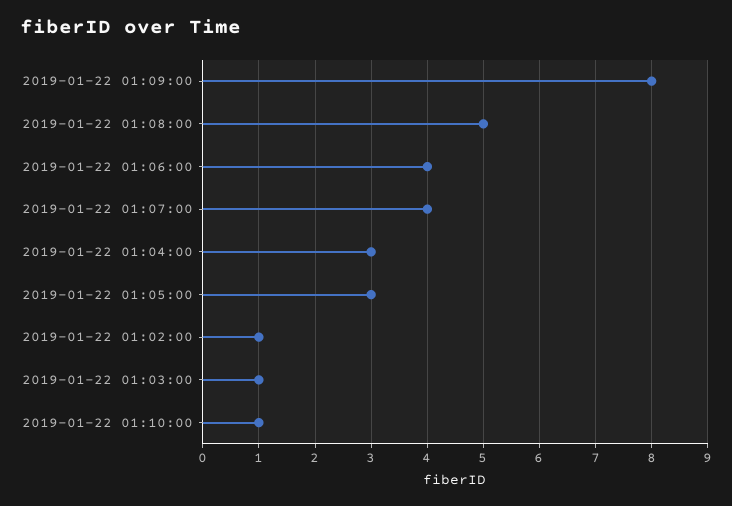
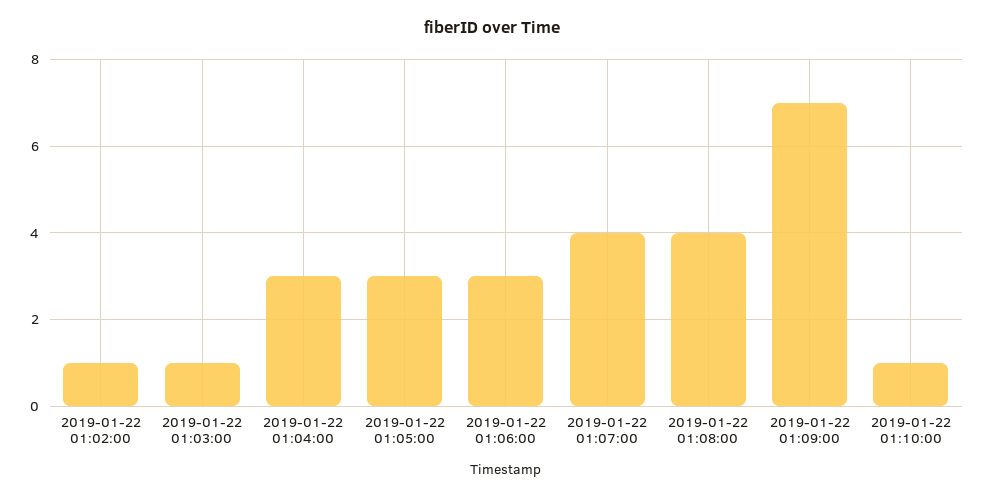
  {
-   "2019-01-22 01:09:00": 8,
+   "2019-01-22 01:09:00": 7,
-   "2019-01-22 01:08:00": 5,
+   "2019-01-22 01:08:00": 4,
-   "2019-01-22 01:06:00": 4,
+   "2019-01-22 01:06:00": 3,
    "2019-01-22 01:07:00": 4,
    "2019-01-22 01:04:00": 3,
    "2019-01-22 01:05:00": 3,
    "2019-01-22 01:02:00": 1,
    "2019-01-22 01:03:00": 1,
    "2019-01-22 01:10:00": 1
  }

